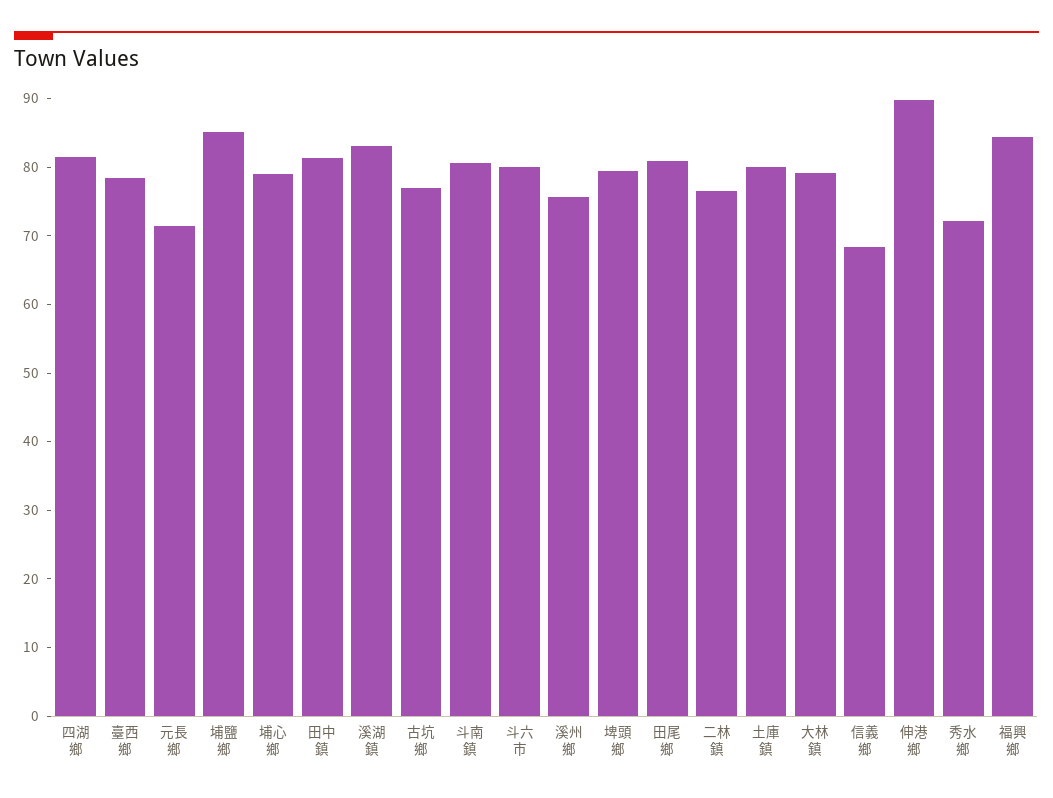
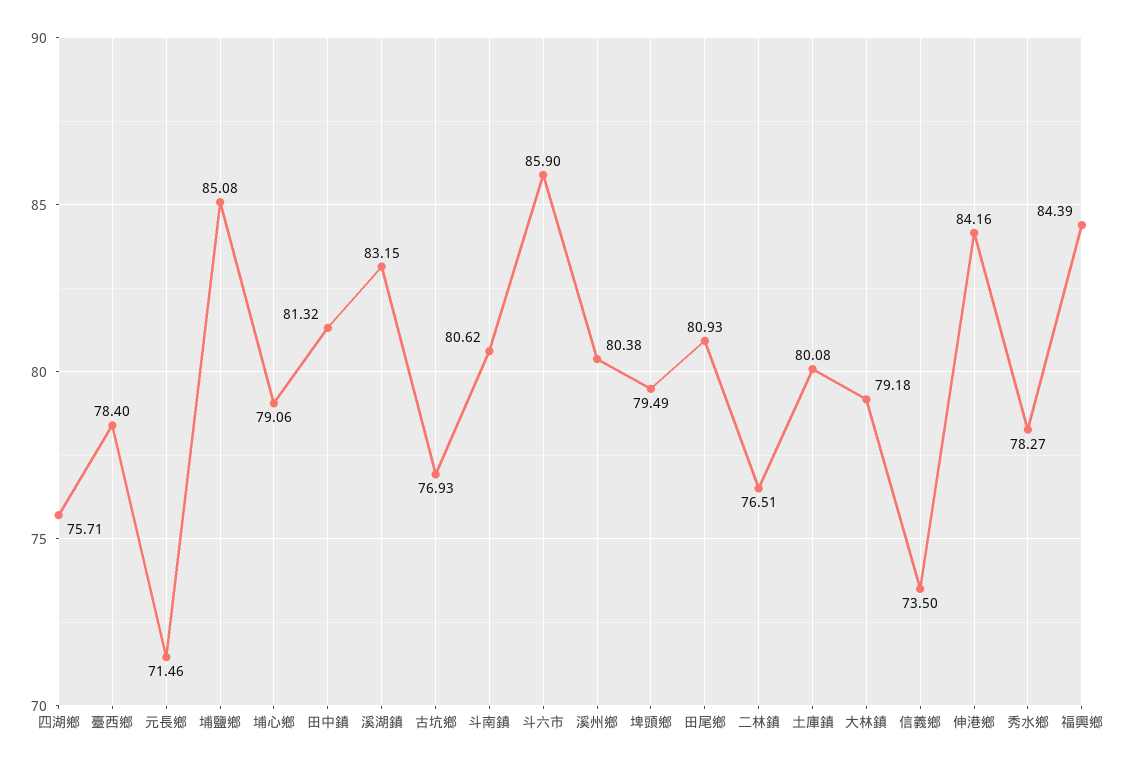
  {
-   "四湖鄉": 82,
+   "四湖鄉": 75.71,
    "臺西鄉": 78.4,
    "元長鄉": 71.46,
    "埔鹽鄉": 85.08,
    "埔心鄉": 79.06,
    "田中鎮": 81.32,
    "溪湖鎮": 83.15,
    "古坑鄉": 76.93,
    "斗南鎮": 80.62,
-   "斗六市": 80,
+   "斗六市": 85.9,
-   "溪州鄉": 76,
+   "溪州鄉": 80.38,
    "埤頭鄉": 79.49,
    "田尾鄉": 80.93,
    "二林鎮": 76.51,
    "土庫鎮": 80.08,
    "大林鎮": 79.18,
-   "信義鄉": 68,
+   "信義鄉": 73.5,
-   "伸港鄉": 90,
+   "伸港鄉": 84.16,
-   "秀水鄉": 72,
+   "秀水鄉": 78.27,
    "福興鄉": 84.39
  }

